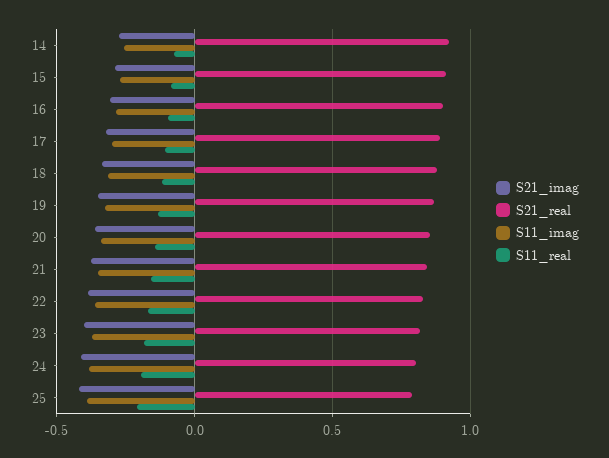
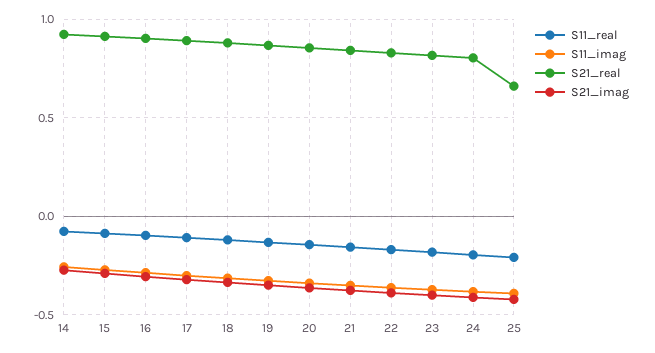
  {
    "S21_imag": {
      "14": -0.25,
      "15": -0.3,
      "16": -0.3,
      "17": -0.3,
      "18": -0.35,
      "19": -0.35,
      "20": -0.35,
      "21": -0.4,
      "22": -0.4,
      "23": -0.4,
      "24": -0.4,
      "25": -0.4
    },
    "S21_real": {
      "14": 0.9,
      "15": 0.9,
      "16": 0.9,
      "17": 0.9,
      "18": 0.9,
      "19": 0.85,
      "20": 0.85,
      "21": 0.85,
      "22": 0.85,
      "23": 0.8,
      "24": 0.8,
-     "25": 0.8
+     "25": 0.65
    },
    "S11_imag": {
      "14": -0.25,
      "15": -0.25,
      "16": -0.3,
      "17": -0.3,
      "18": -0.3,
      "19": -0.35,
      "20": -0.35,
      "21": -0.35,
      "22": -0.35,
      "23": -0.35,
      "24": -0.4,
      "25": -0.4
    },
    "S11_real": {
      "14": -0.1,
      "15": -0.1,
      "16": -0.1,
      "17": -0.1,
      "18": -0.1,
      "19": -0.15,
      "20": -0.15,
      "21": -0.15,
      "22": -0.15,
      "23": -0.2,
      "24": -0.2,
      "25": -0.2
    }
  }

